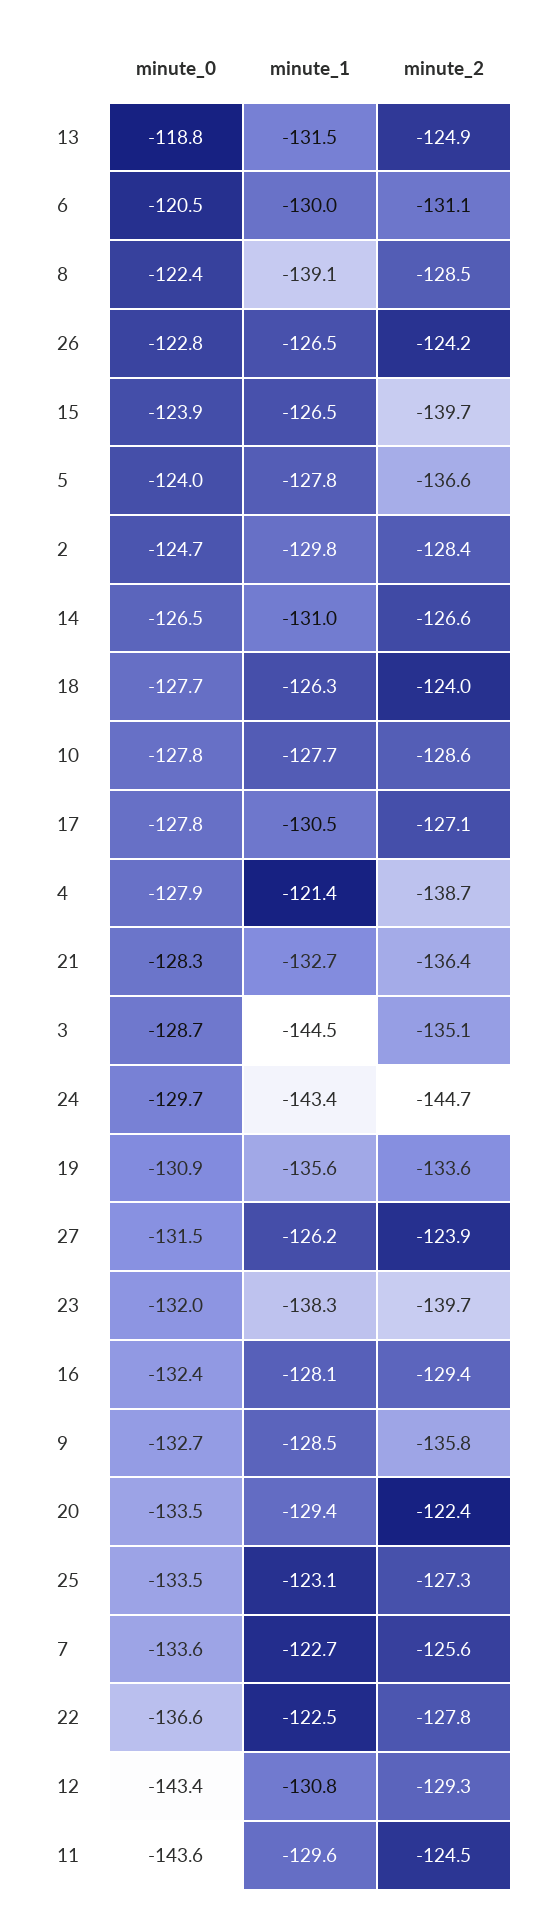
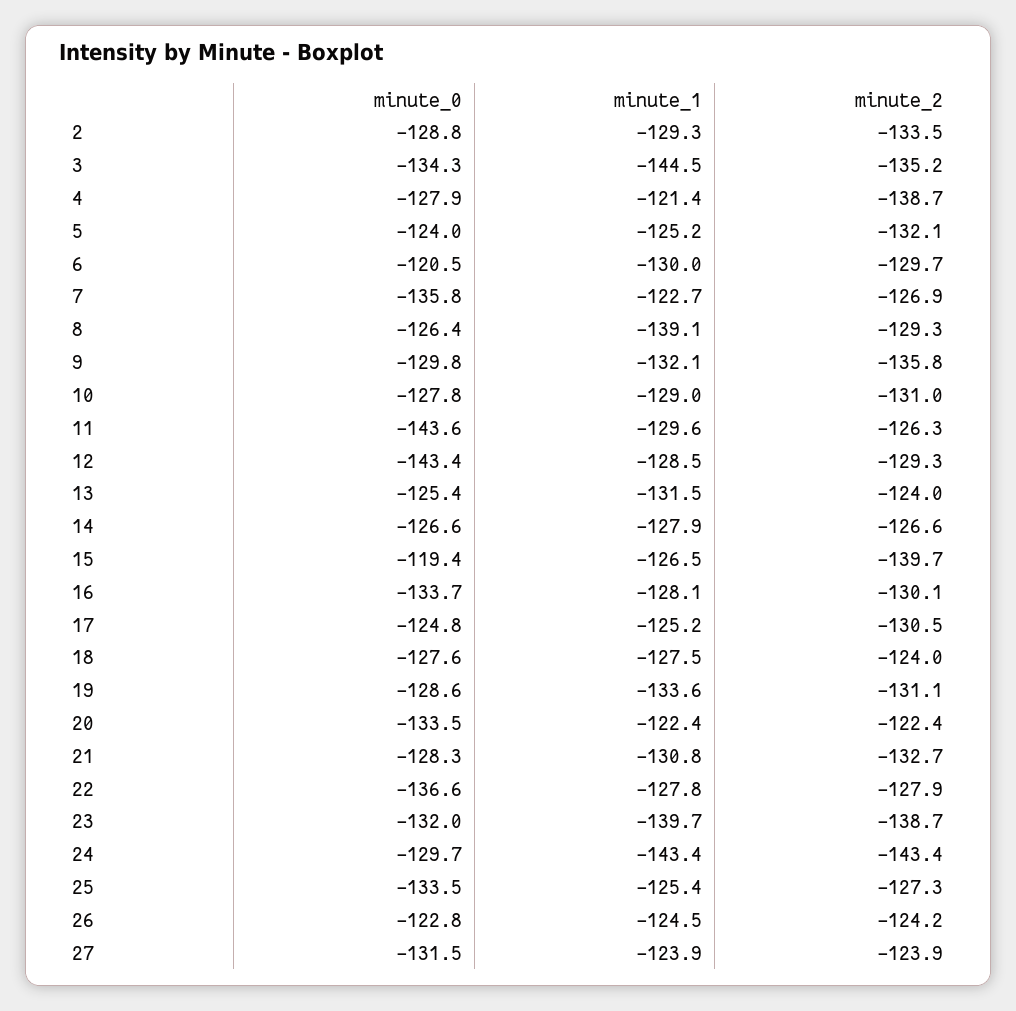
  {
    "minute_0": {
-     "13": -118.8,
+     "13": -125.4,
      "6": -120.5,
-     "8": -122.4,
+     "8": -126.4,
      "26": -122.8,
-     "15": -123.9,
+     "15": -119.4,
      "5": -124,
-     "2": -124.7,
+     "2": -128.8,
-     "14": -126.5,
+     "14": -126.6,
-     "18": -127.7,
+     "18": -127.6,
      "10": -127.8,
-     "17": -127.8,
+     "17": -124.8,
      "4": -127.9,
      "21": -128.3,
-     "3": -128.7,
+     "3": -134.3,
      "24": -129.7,
-     "19": -130.9,
+     "19": -128.6,
      "27": -131.5,
      "23": -132,
-     "16": -132.4,
+     "16": -133.7,
-     "9": -132.7,
+     "9": -129.8,
      "20": -133.5,
      "25": -133.5,
-     "7": -133.6,
+     "7": -135.8,
      "22": -136.6,
      "12": -143.4,
      "11": -143.6
    },
    "minute_1": {
      "13": -131.5,
      "6": -130,
      "8": -139.1,
-     "26": -126.5,
+     "26": -124.5,
      "15": -126.5,
-     "5": -127.8,
+     "5": -125.2,
-     "2": -129.8,
+     "2": -129.3,
-     "14": -131,
+     "14": -127.9,
-     "18": -126.3,
+     "18": -127.5,
-     "10": -127.7,
+     "10": -129,
-     "17": -130.5,
+     "17": -125.2,
      "4": -121.4,
-     "21": -132.7,
+     "21": -130.8,
      "3": -144.5,
      "24": -143.4,
-     "19": -135.6,
+     "19": -133.6,
-     "27": -126.2,
+     "27": -123.9,
-     "23": -138.3,
+     "23": -139.7,
      "16": -128.1,
-     "9": -128.5,
+     "9": -132.1,
-     "20": -129.4,
+     "20": -122.4,
-     "25": -123.1,
+     "25": -125.4,
      "7": -122.7,
-     "22": -122.5,
+     "22": -127.8,
-     "12": -130.8,
+     "12": -128.5,
      "11": -129.6
    },
    "minute_2": {
-     "13": -124.9,
+     "13": -124,
-     "6": -131.1,
+     "6": -129.7,
-     "8": -128.5,
+     "8": -129.3,
      "26": -124.2,
      "15": -139.7,
-     "5": -136.6,
+     "5": -132.1,
-     "2": -128.4,
+     "2": -133.5,
      "14": -126.6,
      "18": -124,
-     "10": -128.6,
+     "10": -131,
-     "17": -127.1,
+     "17": -130.5,
      "4": -138.7,
-     "21": -136.4,
+     "21": -132.7,
-     "3": -135.1,
+     "3": -135.2,
-     "24": -144.7,
+     "24": -143.4,
-     "19": -133.6,
+     "19": -131.1,
      "27": -123.9,
-     "23": -139.7,
+     "23": -138.7,
-     "16": -129.4,
+     "16": -130.1,
      "9": -135.8,
      "20": -122.4,
      "25": -127.3,
-     "7": -125.6,
+     "7": -126.9,
-     "22": -127.8,
+     "22": -127.9,
      "12": -129.3,
-     "11": -124.5
+     "11": -126.3
    }
  }

